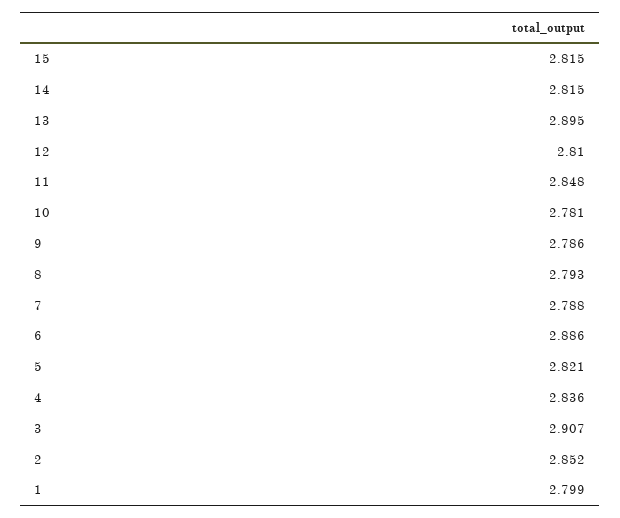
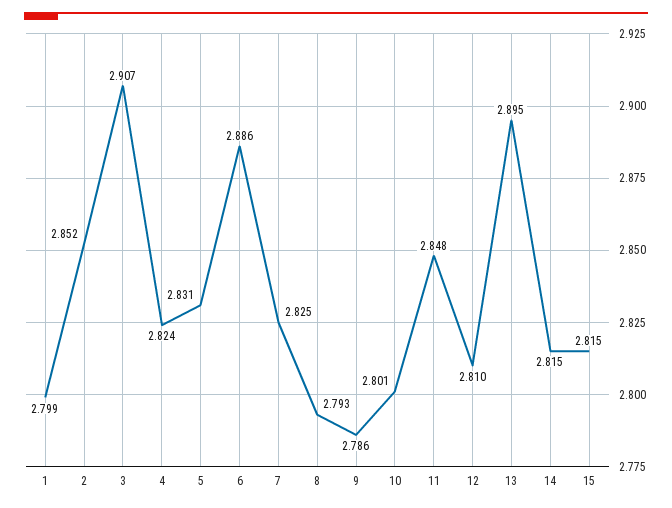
  {
    "15": 2.815,
    "14": 2.815,
    "13": 2.895,
    "12": 2.81,
    "11": 2.848,
-   "10": 2.781,
+   "10": 2.801,
    "9": 2.786,
    "8": 2.793,
-   "7": 2.788,
+   "7": 2.825,
    "6": 2.886,
-   "5": 2.821,
+   "5": 2.831,
-   "4": 2.836,
+   "4": 2.824,
    "3": 2.907,
    "2": 2.852,
    "1": 2.799
  }

